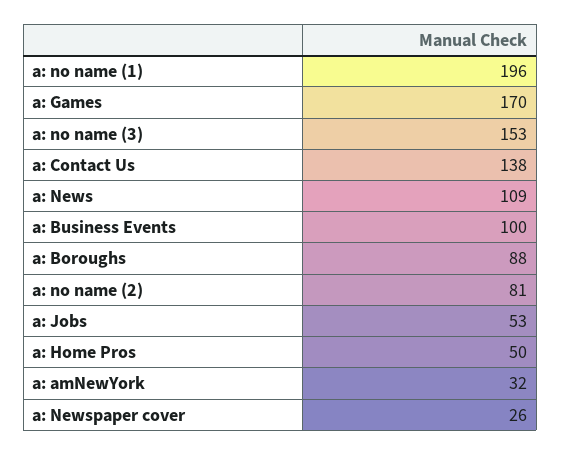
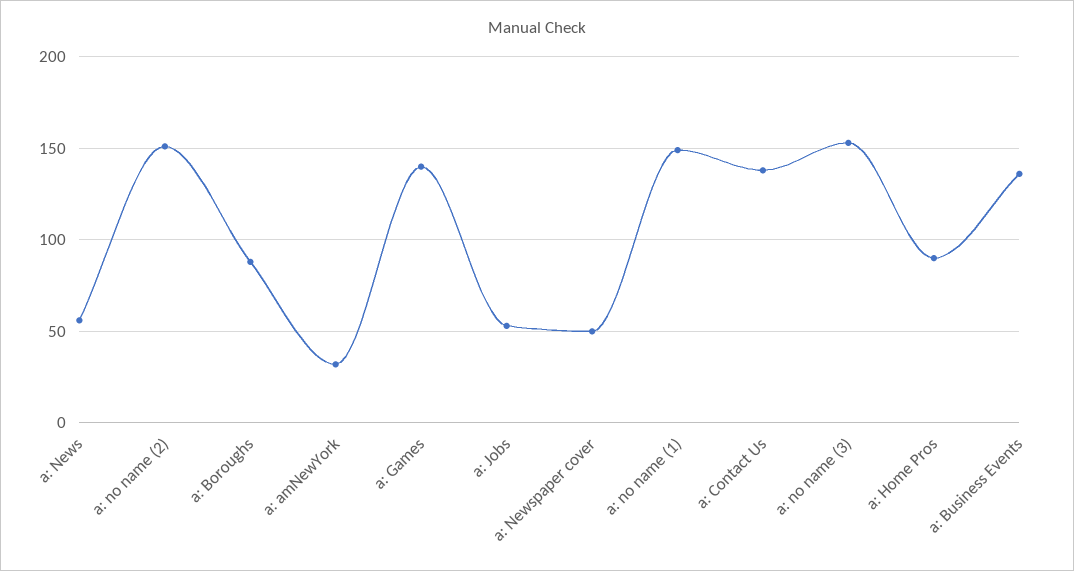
  {
-   "a: no name (1)": 196,
+   "a: no name (1)": 150,
-   "a: Games": 170,
+   "a: Games": 140,
    "a: no name (3)": 153,
    "a: Contact Us": 138,
-   "a: News": 109,
+   "a: News": 55,
-   "a: Business Events": 100,
+   "a: Business Events": 135,
    "a: Boroughs": 88,
-   "a: no name (2)": 81,
+   "a: no name (2)": 150,
    "a: Jobs": 53,
-   "a: Home Pros": 50,
+   "a: Home Pros": 90,
    "a: amNewYork": 32,
-   "a: Newspaper cover": 26
+   "a: Newspaper cover": 50
  }

